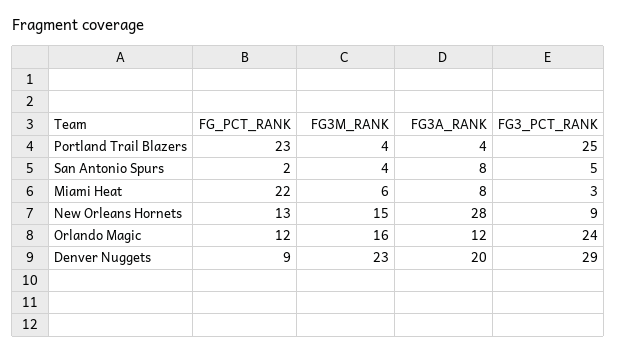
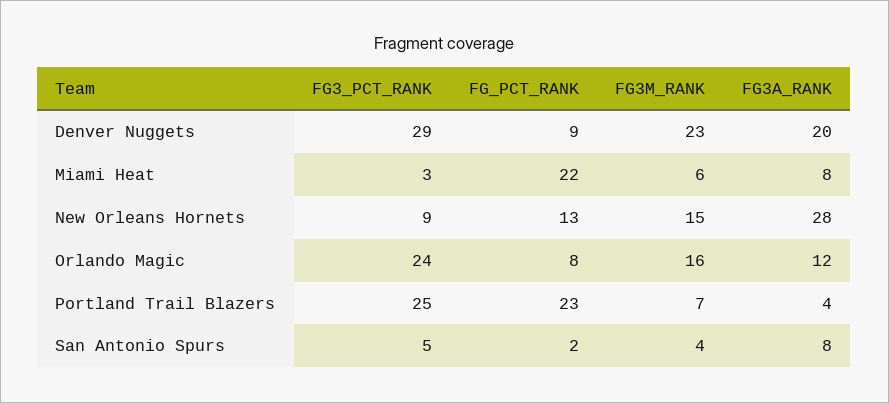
  {
    "FG_PCT_RANK": {
      "Portland Trail Blazers": 23,
      "San Antonio Spurs": 2,
      "Miami Heat": 22,
      "New Orleans Hornets": 13,
-     "Orlando Magic": 12,
+     "Orlando Magic": 8,
      "Denver Nuggets": 9
    },
    "FG3M_RANK": {
-     "Portland Trail Blazers": 4,
+     "Portland Trail Blazers": 7,
      "San Antonio Spurs": 4,
      "Miami Heat": 6,
      "New Orleans Hornets": 15,
      "Orlando Magic": 16,
      "Denver Nuggets": 23
    },
    "FG3A_RANK": {
      "Portland Trail Blazers": 4,
      "San Antonio Spurs": 8,
      "Miami Heat": 8,
      "New Orleans Hornets": 28,
      "Orlando Magic": 12,
      "Denver Nuggets": 20
    },
    "FG3_PCT_RANK": {
      "Portland Trail Blazers": 25,
      "San Antonio Spurs": 5,
      "Miami Heat": 3,
      "New Orleans Hornets": 9,
      "Orlando Magic": 24,
      "Denver Nuggets": 29
    }
  }

